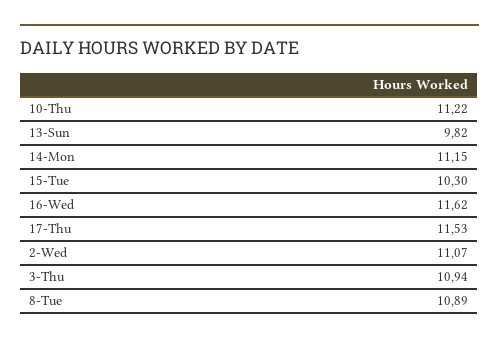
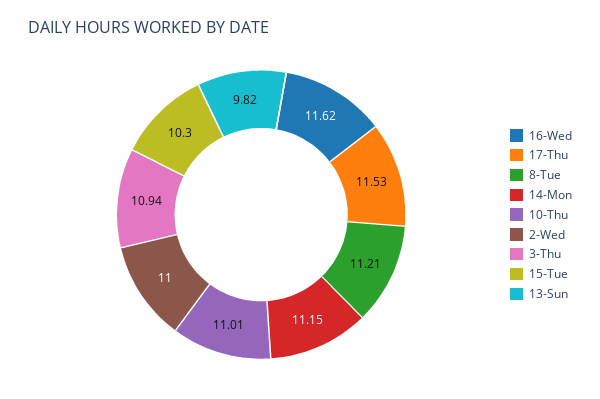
  {
-   "10-Thu": 11.22,
+   "10-Thu": 11.01,
    "13-Sun": 9.82,
    "14-Mon": 11.15,
    "15-Tue": 10.3,
    "16-Wed": 11.62,
    "17-Thu": 11.53,
-   "2-Wed": 11.07,
+   "2-Wed": 11,
    "3-Thu": 10.94,
-   "8-Tue": 10.89
+   "8-Tue": 11.21
  }

